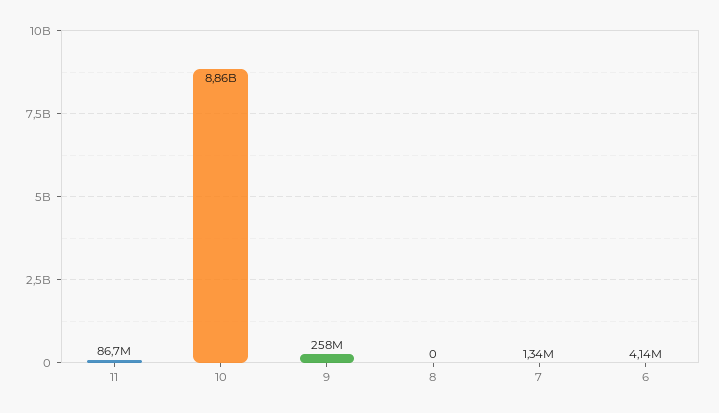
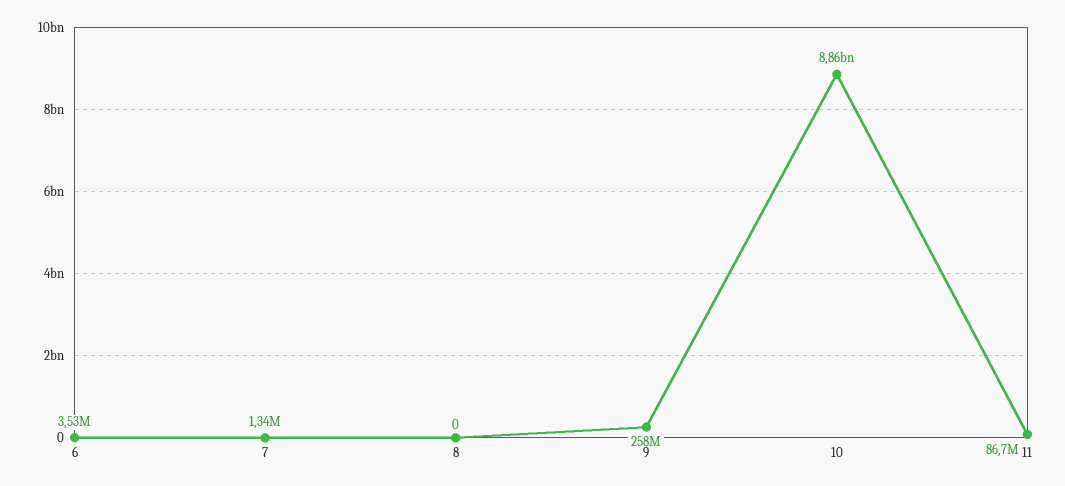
  {
    "11": 86700000,
    "10": 8860000000,
    "9": 258000000,
    "8": 0,
    "7": 1340000,
-   "6": 4140000
+   "6": 3530000
  }

